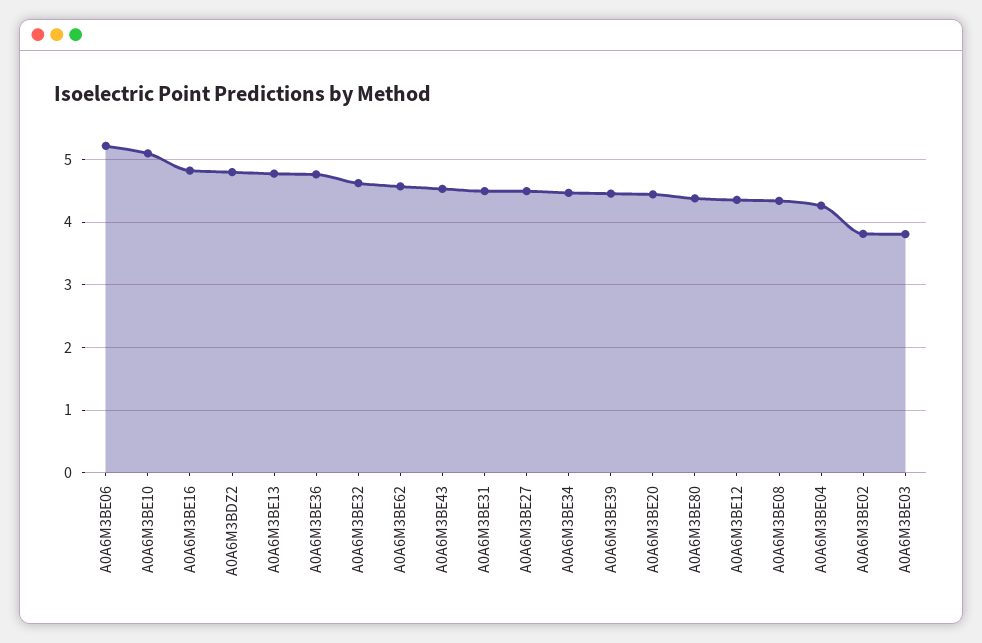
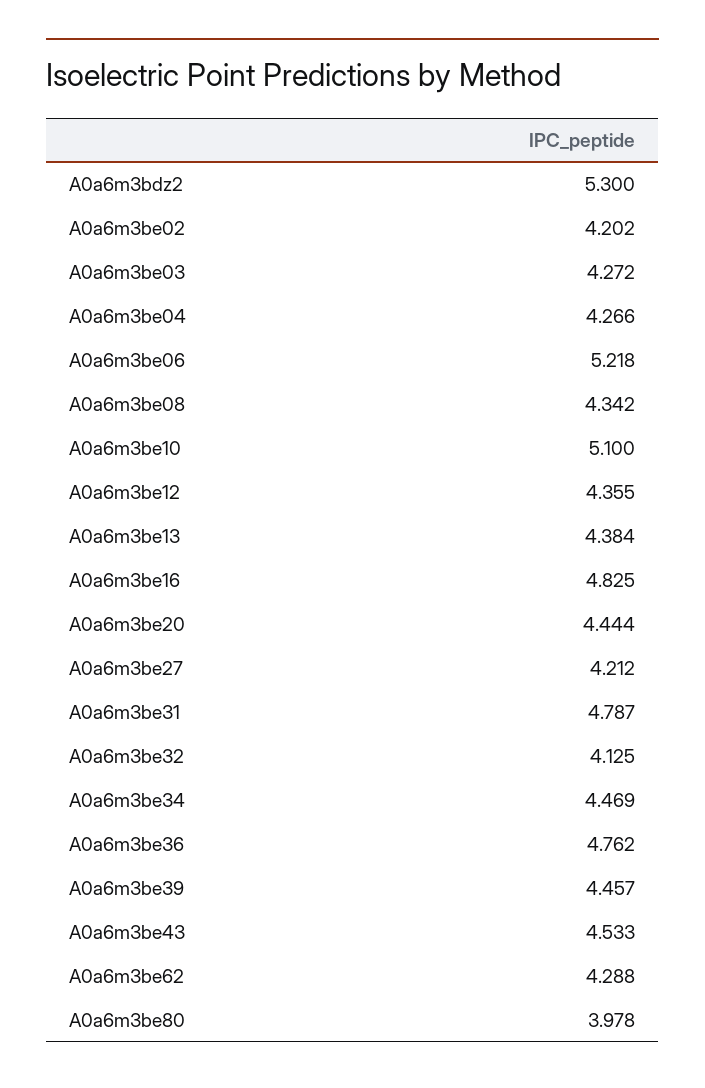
  {
    "A0A6M3BE06": 5.218,
    "A0A6M3BE10": 5.1,
    "A0A6M3BE16": 4.825,
-   "A0A6M3BDZ2": 4.8,
+   "A0A6M3BDZ2": 5.3,
-   "A0A6M3BE13": 4.8,
+   "A0A6M3BE13": 4.384,
    "A0A6M3BE36": 4.762,
-   "A0A6M3BE32": 4.6,
+   "A0A6M3BE32": 4.125,
-   "A0A6M3BE62": 4.6,
+   "A0A6M3BE62": 4.288,
    "A0A6M3BE43": 4.533,
-   "A0A6M3BE31": 4.5,
+   "A0A6M3BE31": 4.787,
-   "A0A6M3BE27": 4.5,
+   "A0A6M3BE27": 4.212,
    "A0A6M3BE34": 4.469,
    "A0A6M3BE39": 4.457,
    "A0A6M3BE20": 4.444,
-   "A0A6M3BE80": 4.4,
+   "A0A6M3BE80": 3.978,
    "A0A6M3BE12": 4.355,
    "A0A6M3BE08": 4.342,
    "A0A6M3BE04": 4.266,
-   "A0A6M3BE02": 3.8,
+   "A0A6M3BE02": 4.202,
-   "A0A6M3BE03": 3.8
+   "A0A6M3BE03": 4.272
  }

